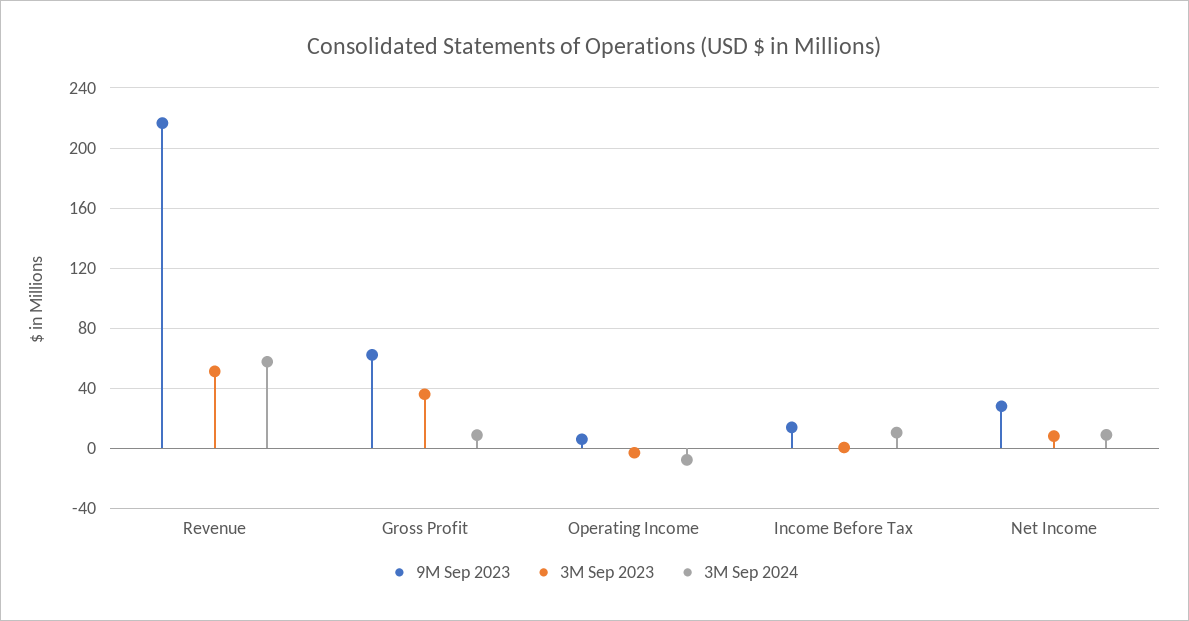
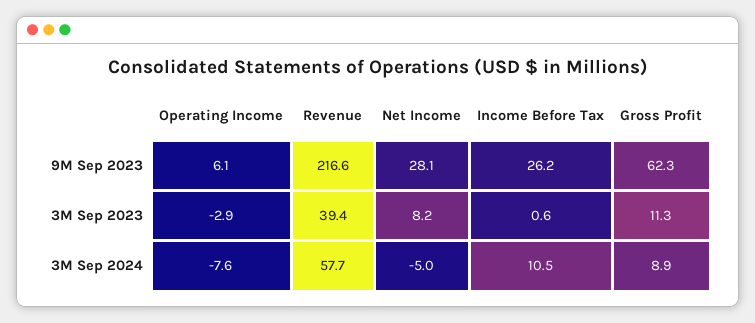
  {
    "9M Sep 2023": {
      "Revenue": 216.6,
      "Gross Profit": 62.3,
      "Operating Income": 6.1,
-     "Income Before Tax": 15,
+     "Income Before Tax": 26.2,
      "Net Income": 28.1
    },
    "3M Sep 2023": {
-     "Revenue": 50,
+     "Revenue": 39.4,
-     "Gross Profit": 35,
+     "Gross Profit": 11.3,
      "Operating Income": -2.9,
      "Income Before Tax": 0.6,
      "Net Income": 8.2
    },
    "3M Sep 2024": {
      "Revenue": 57.7,
      "Gross Profit": 8.9,
      "Operating Income": -7.6,
      "Income Before Tax": 10.5,
-     "Net Income": 10
+     "Net Income": -5
    }
  }

